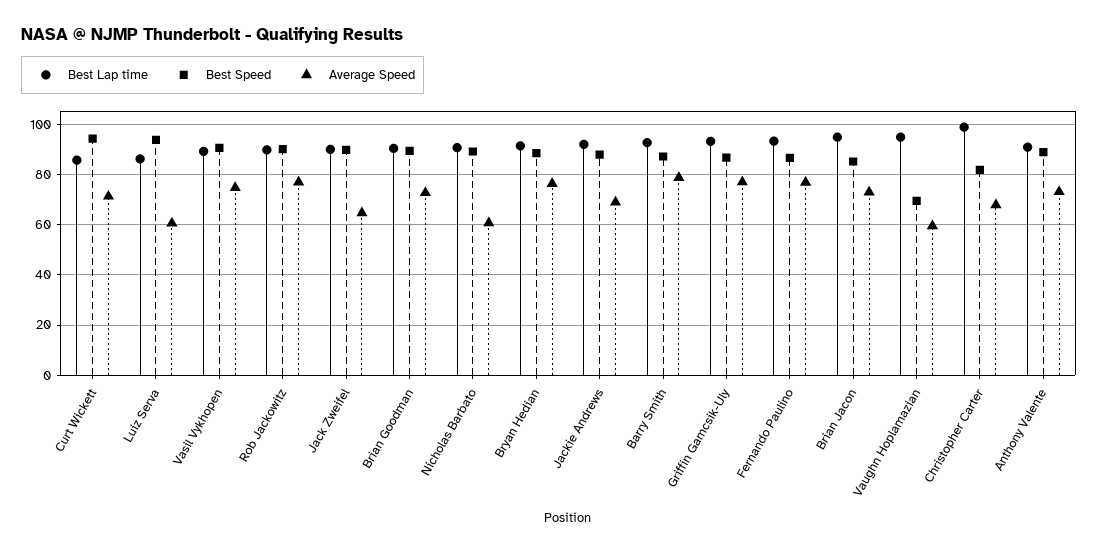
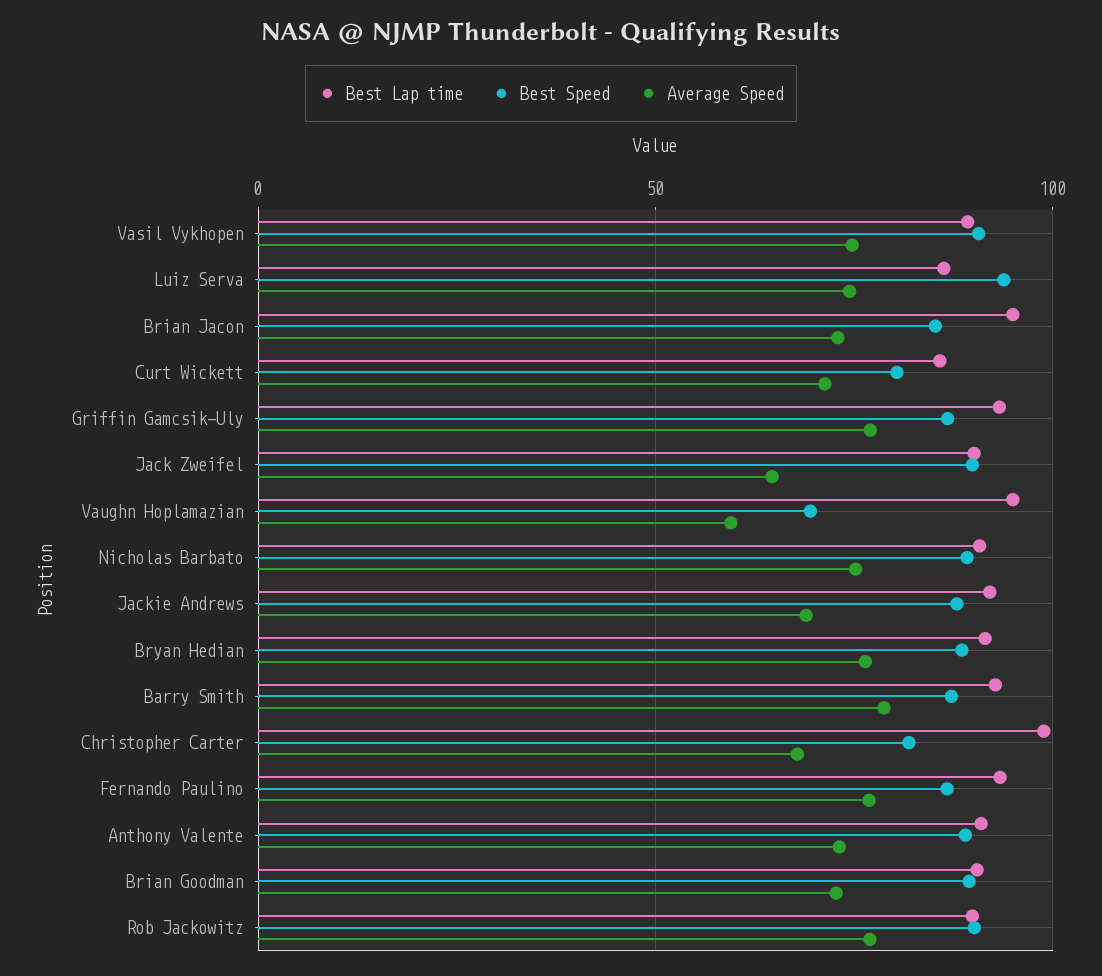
  {
    "Best Lap time": {
      "Curt Wickett": 85,
      "Luiz Serva": 87.5,
      "Vasil Vykhopen": 90,
      "Rob Jackowitz": 90,
      "Jack Zweifel": 90,
      "Brian Goodman": 90,
      "Nicholas Barbato": 90,
      "Bryan Hedian": 92.5,
      "Jackie Andrews": 92.5,
      "Barry Smith": 92.5,
      "Griffin Gamcsik-Uly": 92.5,
      "Fernando Paulino": 92.5,
      "Brian Jacon": 95,
      "Vaughn Hoplamazian": 95,
      "Christopher Carter": 100,
      "Anthony Valente": 90
    },
    "Best Speed": {
-     "Curt Wickett": 95,
+     "Curt Wickett": 80,
      "Luiz Serva": 95,
      "Vasil Vykhopen": 90,
      "Rob Jackowitz": 90,
      "Jack Zweifel": 90,
      "Brian Goodman": 90,
      "Nicholas Barbato": 90,
      "Bryan Hedian": 87.5,
      "Jackie Andrews": 87.5,
      "Barry Smith": 87.5,
      "Griffin Gamcsik-Uly": 87.5,
      "Fernando Paulino": 87.5,
      "Brian Jacon": 85,
      "Vaughn Hoplamazian": 70,
      "Christopher Carter": 82.5,
      "Anthony Valente": 90
    },
    "Average Speed": {
      "Curt Wickett": 72.5,
-     "Luiz Serva": 60,
+     "Luiz Serva": 75,
      "Vasil Vykhopen": 75,
      "Rob Jackowitz": 77.5,
      "Jack Zweifel": 65,
      "Brian Goodman": 72.5,
-     "Nicholas Barbato": 60,
+     "Nicholas Barbato": 75,
      "Bryan Hedian": 77.5,
      "Jackie Andrews": 70,
      "Barry Smith": 80,
      "Griffin Gamcsik-Uly": 77.5,
      "Fernando Paulino": 77.5,
      "Brian Jacon": 72.5,
      "Vaughn Hoplamazian": 60,
      "Christopher Carter": 67.5,
      "Anthony Valente": 72.5
    }
  }

